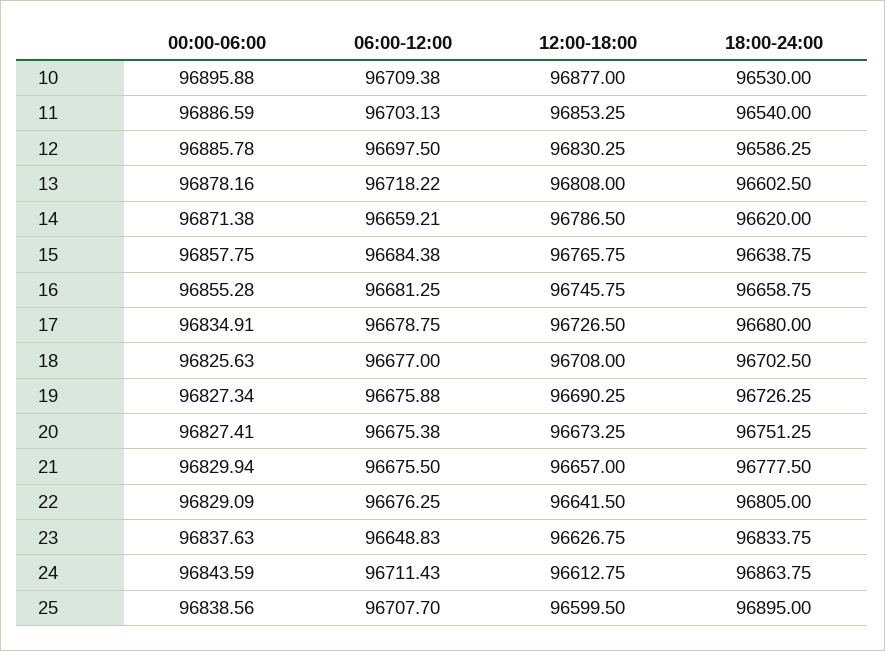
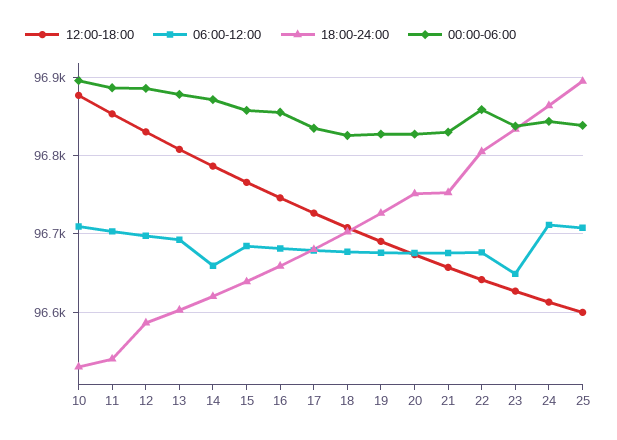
  {
    "00:00-06:00": {
      "10": 96895.88,
      "11": 96886.59,
      "12": 96885.78,
      "13": 96878.16,
      "14": 96871.38,
      "15": 96857.75,
      "16": 96855.28,
      "17": 96834.91,
      "18": 96825.63,
      "19": 96827.34,
      "20": 96827.41,
      "21": 96829.94,
-     "22": 96829.09,
+     "22": 96860,
      "23": 96837.63,
      "24": 96843.59,
      "25": 96838.56
    },
    "06:00-12:00": {
      "10": 96709.38,
      "11": 96703.13,
      "12": 96697.5,
-     "13": 96718.22,
+     "13": 96690,
      "14": 96659.21,
      "15": 96684.38,
      "16": 96681.25,
      "17": 96678.75,
      "18": 96677,
      "19": 96675.88,
      "20": 96675.38,
      "21": 96675.5,
      "22": 96676.25,
      "23": 96648.83,
      "24": 96711.43,
      "25": 96707.7
    },
    "12:00-18:00": {
      "10": 96877,
      "11": 96853.25,
      "12": 96830.25,
      "13": 96808,
      "14": 96786.5,
      "15": 96765.75,
      "16": 96745.75,
      "17": 96726.5,
      "18": 96708,
      "19": 96690.25,
      "20": 96673.25,
      "21": 96657,
      "22": 96641.5,
      "23": 96626.75,
      "24": 96612.75,
      "25": 96599.5
    },
    "18:00-24:00": {
      "10": 96530,
      "11": 96540,
      "12": 96586.25,
      "13": 96602.5,
      "14": 96620,
      "15": 96638.75,
      "16": 96658.75,
      "17": 96680,
      "18": 96702.5,
      "19": 96726.25,
      "20": 96751.25,
-     "21": 96777.5,
+     "21": 96750,
      "22": 96805,
      "23": 96833.75,
      "24": 96863.75,
      "25": 96895
    }
  }

